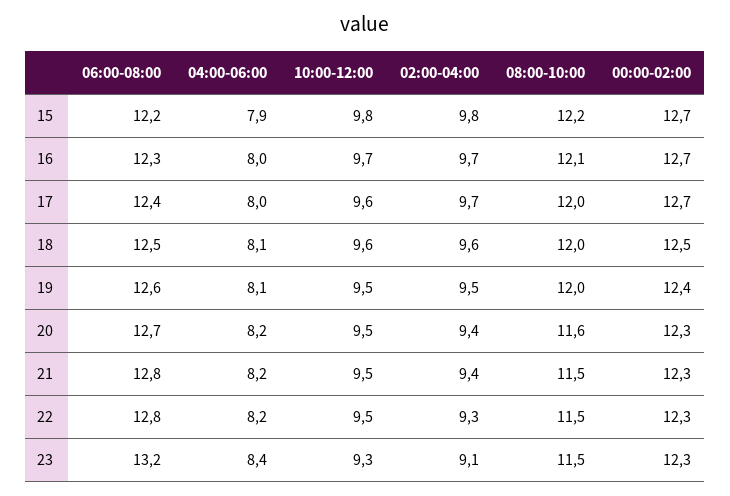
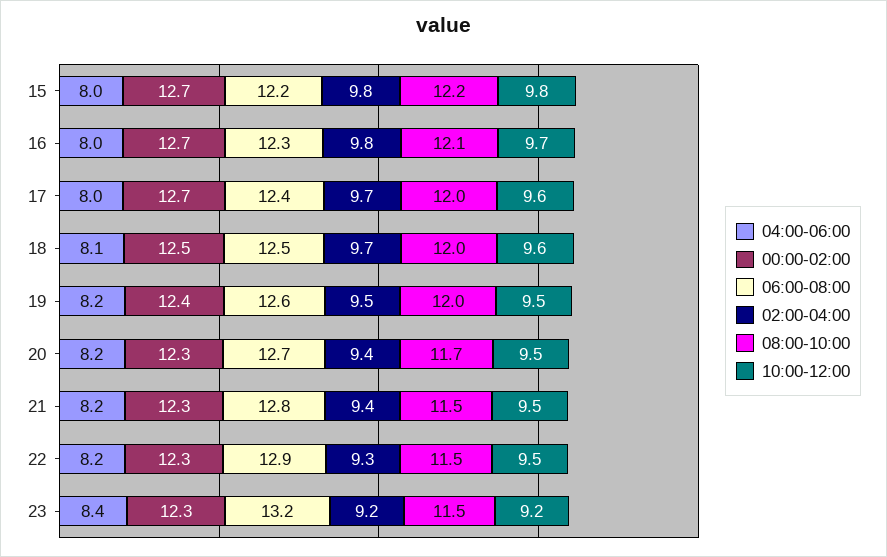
  {
    "06:00-08:00": {
      "15": 12.2,
      "16": 12.3,
      "17": 12.4,
      "18": 12.5,
      "19": 12.6,
      "20": 12.7,
      "21": 12.8,
-     "22": 12.8,
+     "22": 12.9,
      "23": 13.2
    },
    "04:00-06:00": {
-     "15": 7.9,
+     "15": 8,
      "16": 8,
      "17": 8,
      "18": 8.1,
-     "19": 8.1,
+     "19": 8.2,
      "20": 8.2,
      "21": 8.2,
      "22": 8.2,
      "23": 8.4
    },
    "10:00-12:00": {
      "15": 9.8,
      "16": 9.7,
      "17": 9.6,
      "18": 9.6,
      "19": 9.5,
      "20": 9.5,
      "21": 9.5,
      "22": 9.5,
-     "23": 9.3
+     "23": 9.2
    },
    "02:00-04:00": {
      "15": 9.8,
-     "16": 9.7,
+     "16": 9.8,
      "17": 9.7,
-     "18": 9.6,
+     "18": 9.7,
      "19": 9.5,
      "20": 9.4,
      "21": 9.4,
      "22": 9.3,
-     "23": 9.1
+     "23": 9.2
    },
    "08:00-10:00": {
      "15": 12.2,
      "16": 12.1,
      "17": 12,
      "18": 12,
      "19": 12,
-     "20": 11.6,
+     "20": 11.7,
      "21": 11.5,
      "22": 11.5,
      "23": 11.5
    },
    "00:00-02:00": {
      "15": 12.7,
      "16": 12.7,
      "17": 12.7,
      "18": 12.5,
      "19": 12.4,
      "20": 12.3,
      "21": 12.3,
      "22": 12.3,
      "23": 12.3
    }
  }

